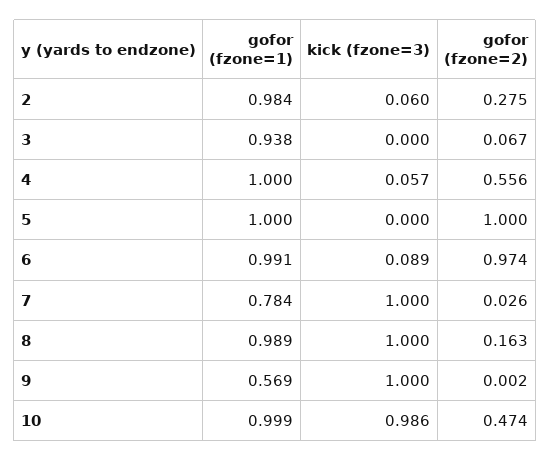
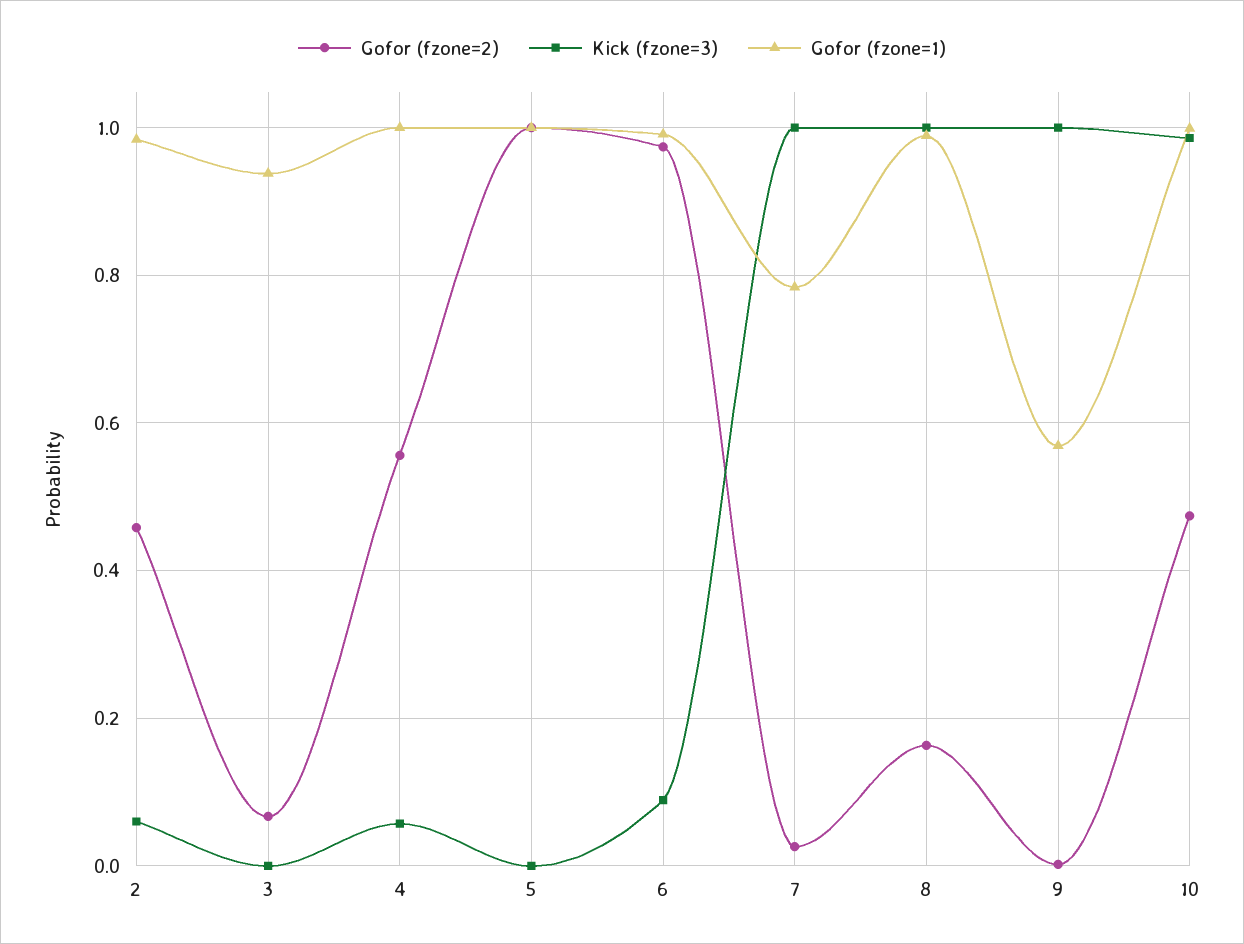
  {
    "gofor (fzone=1)": {
      "2": 0.984,
      "3": 0.938,
      "4": 1,
      "5": 1,
      "6": 0.991,
      "7": 0.784,
      "8": 0.989,
      "9": 0.569,
      "10": 0.999
    },
    "kick (fzone=3)": {
      "2": 0.06,
      "3": 0,
      "4": 0.057,
      "5": 0,
      "6": 0.089,
      "7": 1,
      "8": 1,
      "9": 1,
      "10": 0.986
    },
    "gofor (fzone=2)": {
-     "2": 0.275,
+     "2": 0.46,
      "3": 0.067,
      "4": 0.556,
      "5": 1,
      "6": 0.974,
      "7": 0.026,
      "8": 0.163,
      "9": 0.002,
      "10": 0.474
    }
  }

